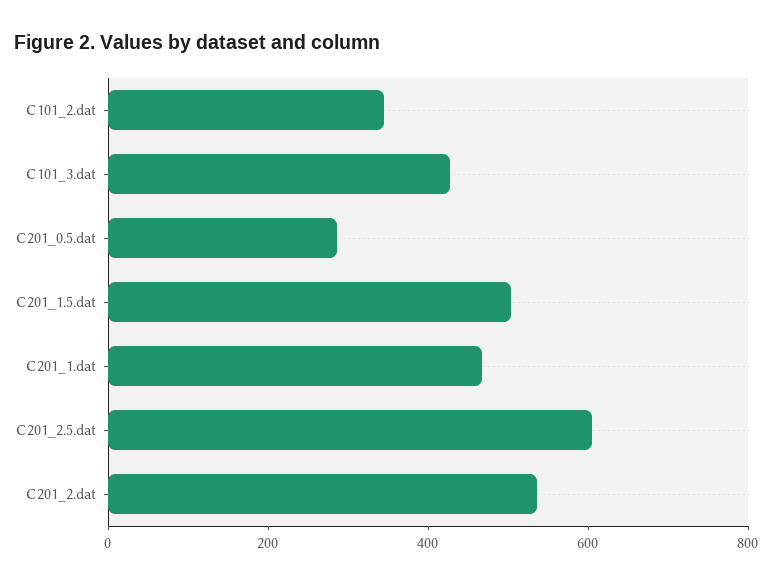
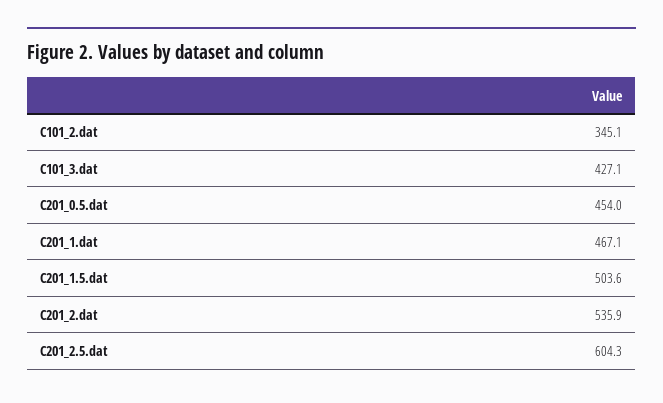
  {
    "C101_2.dat": 345.1,
    "C101_3.dat": 427.1,
-   "C201_0.5.dat": 300,
+   "C201_0.5.dat": 454,
    "C201_1.5.dat": 503.6,
    "C201_1.dat": 467.1,
    "C201_2.5.dat": 604.3,
    "C201_2.dat": 535.9
  }

